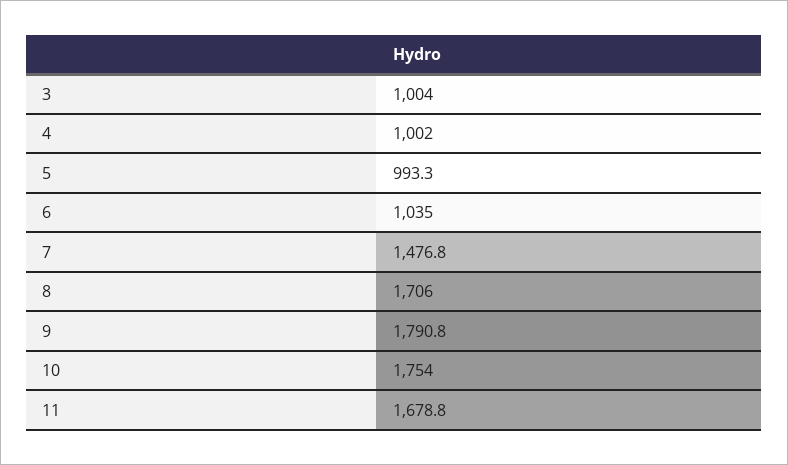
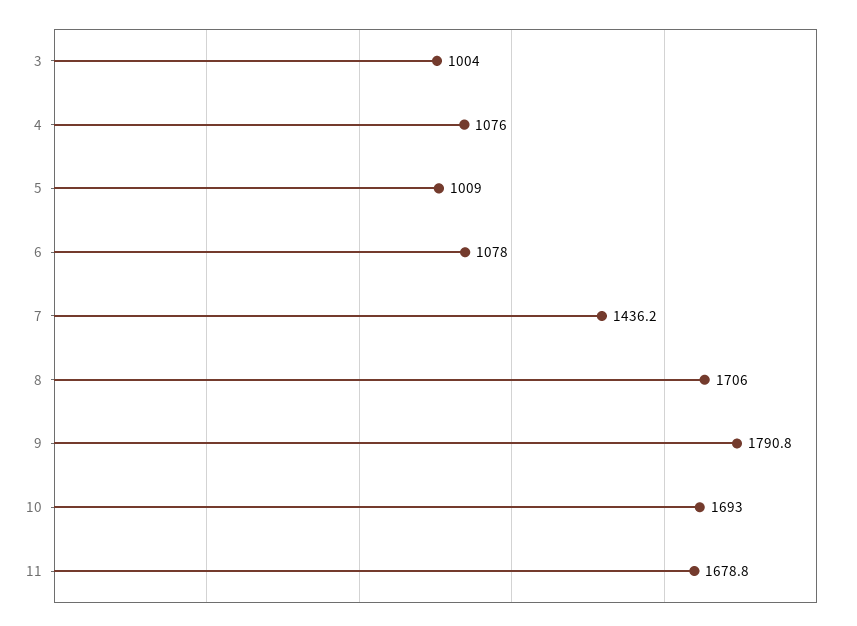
  {
    "3": 1004,
-   "4": 1002,
+   "4": 1076,
-   "5": 993.3,
+   "5": 1009,
-   "6": 1035,
+   "6": 1078,
-   "7": 1476.8,
+   "7": 1436.2,
    "8": 1706,
    "9": 1790.8,
-   "10": 1754,
+   "10": 1693,
    "11": 1678.8
  }

